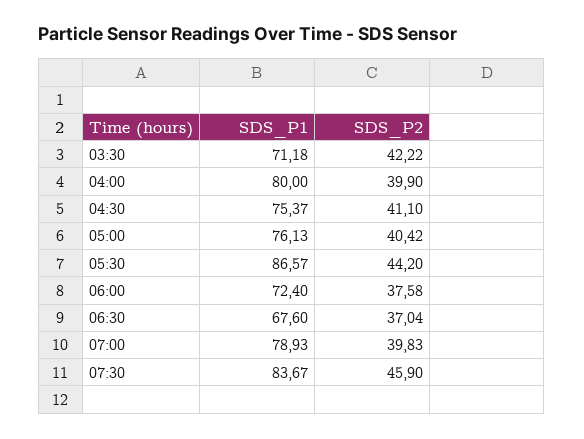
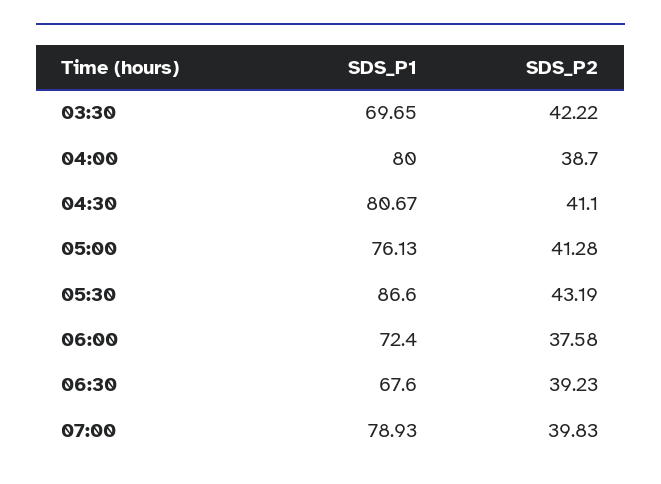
  {
    "SDS_P1": {
-     "03:30": 71.18,
+     "03:30": 69.65,
      "04:00": 80,
-     "04:30": 75.37,
+     "04:30": 80.67,
      "05:00": 76.13,
-     "05:30": 86.57,
+     "05:30": 86.6,
      "06:00": 72.4,
      "06:30": 67.6,
-     "07:00": 78.93,
+     "07:00": 78.93
-     "07:30": 83.67
    },
    "SDS_P2": {
      "03:30": 42.22,
-     "04:00": 39.9,
+     "04:00": 38.7,
      "04:30": 41.1,
-     "05:00": 40.42,
+     "05:00": 41.28,
-     "05:30": 44.2,
+     "05:30": 43.19,
      "06:00": 37.58,
-     "06:30": 37.04,
+     "06:30": 39.23,
-     "07:00": 39.83,
+     "07:00": 39.83
-     "07:30": 45.9
    }
  }

